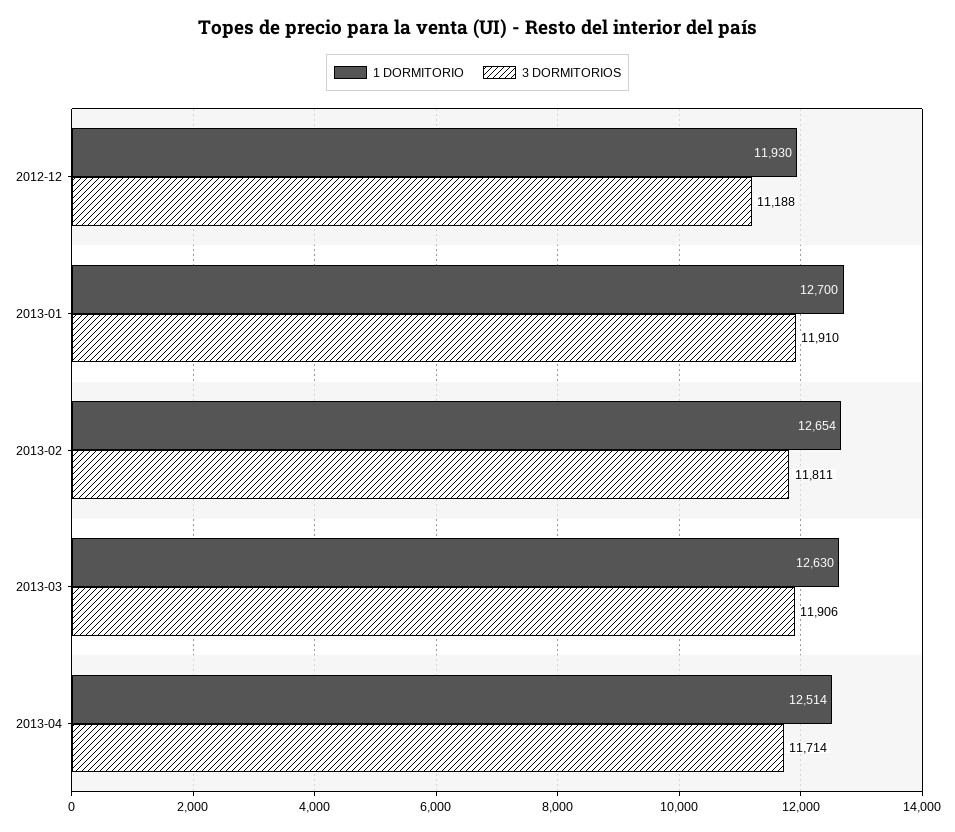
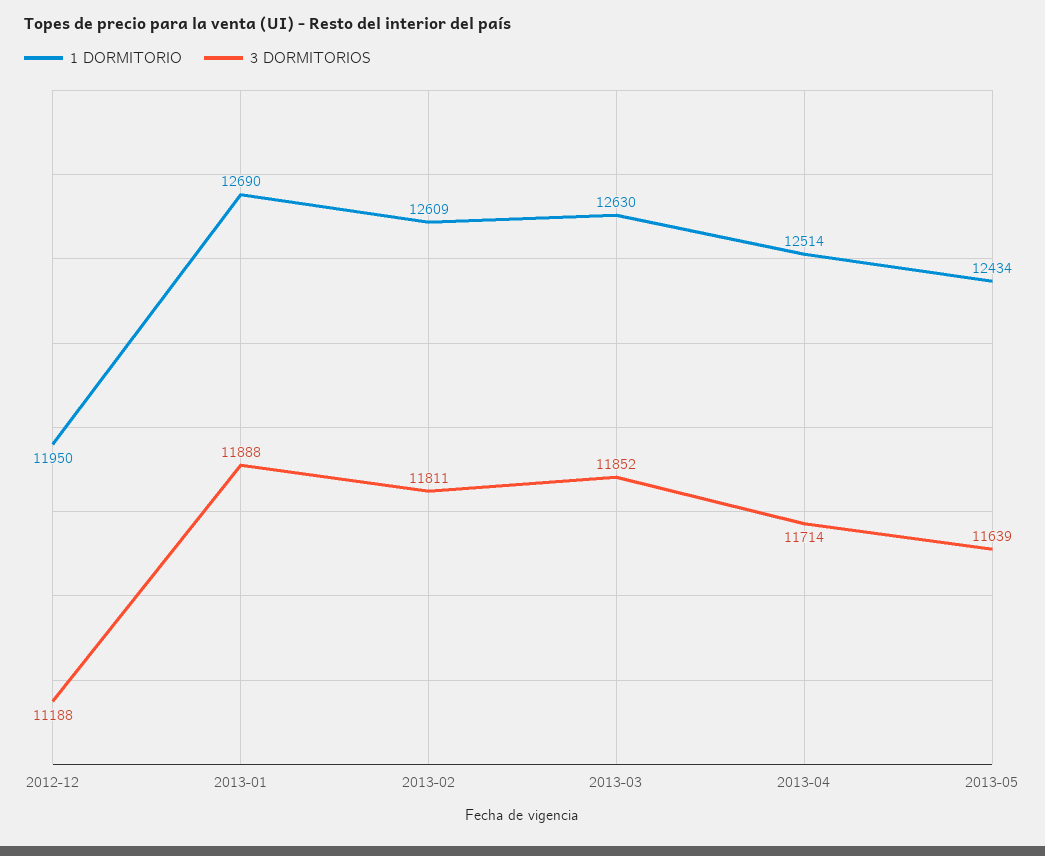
  {
    "1 DORMITORIO": {
-     "2012-12": 11930,
+     "2012-12": 11950,
-     "2013-01": 12700,
+     "2013-01": 12690,
-     "2013-02": 12654,
+     "2013-02": 12609,
      "2013-03": 12630,
-     "2013-04": 12514
+     "2013-04": 12514,
+     "2013-05": 12434
    },
    "3 DORMITORIOS": {
      "2012-12": 11188,
-     "2013-01": 11910,
+     "2013-01": 11888,
      "2013-02": 11811,
-     "2013-03": 11906,
+     "2013-03": 11852,
-     "2013-04": 11714
+     "2013-04": 11714,
+     "2013-05": 11639
    }
  }

